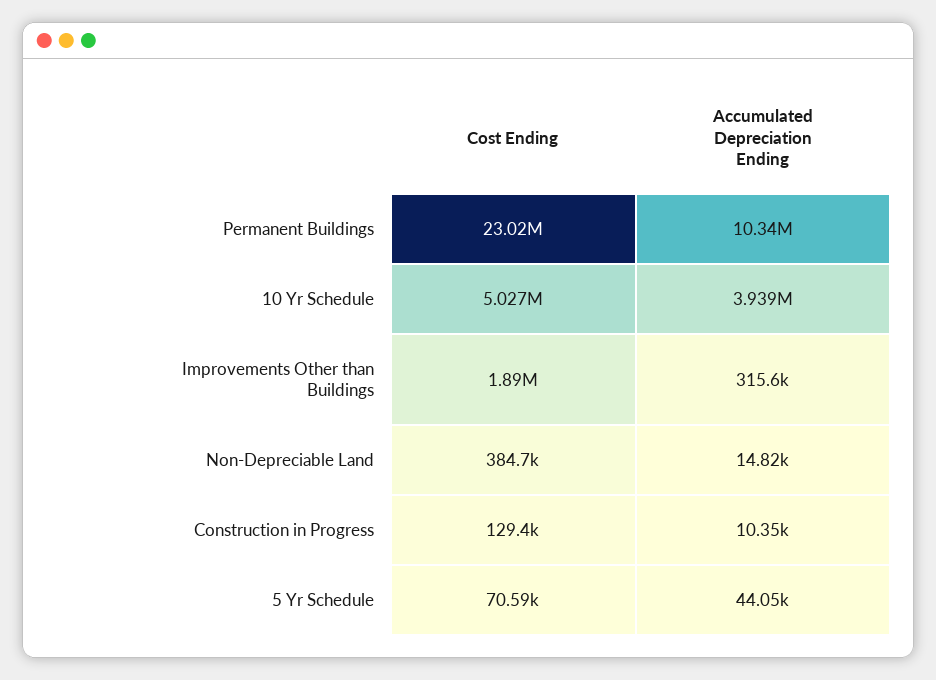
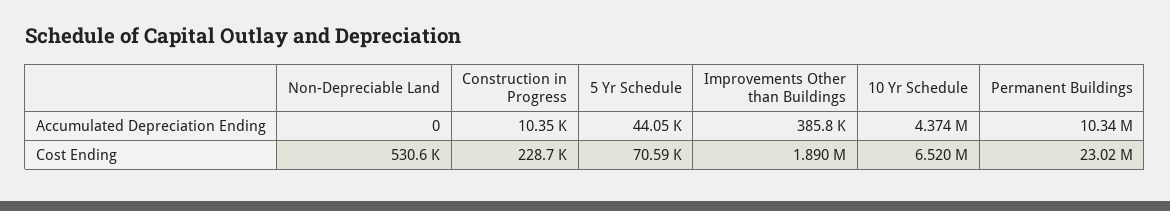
  {
    "Cost Ending": {
      "Permanent Buildings": 23020000,
-     "10 Yr Schedule": 5027000,
+     "10 Yr Schedule": 6520000,
      "Improvements Other than Buildings": 1890000,
-     "Non-Depreciable Land": 384700,
+     "Non-Depreciable Land": 530600,
-     "Construction in Progress": 129400,
+     "Construction in Progress": 228700,
      "5 Yr Schedule": 70590
    },
    "Accumulated Depreciation Ending": {
      "Permanent Buildings": 10340000,
-     "10 Yr Schedule": 3939000,
+     "10 Yr Schedule": 4374000,
-     "Improvements Other than Buildings": 315600,
+     "Improvements Other than Buildings": 385800,
-     "Non-Depreciable Land": 14820,
+     "Non-Depreciable Land": 0,
      "Construction in Progress": 10350,
      "5 Yr Schedule": 44050
    }
  }

